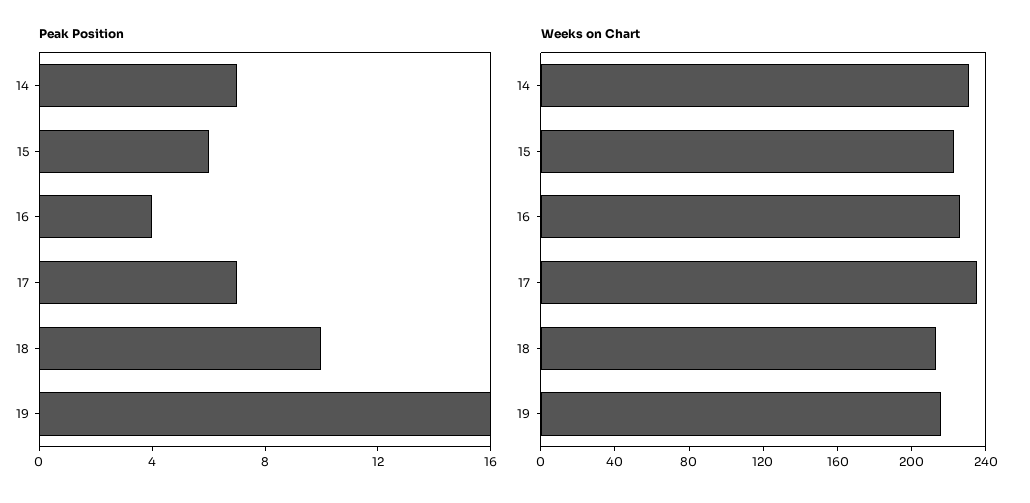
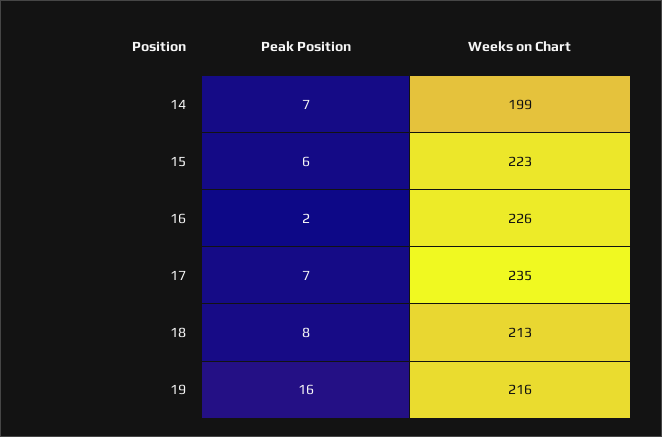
  {
    "Peak Position": {
      "14": 7,
      "15": 6,
-     "16": 4,
+     "16": 2,
      "17": 7,
-     "18": 10,
+     "18": 8,
      "19": 16
    },
    "Weeks on Chart": {
-     "14": 230,
+     "14": 199,
      "15": 223,
      "16": 226,
      "17": 235,
      "18": 213,
      "19": 216
    }
  }

